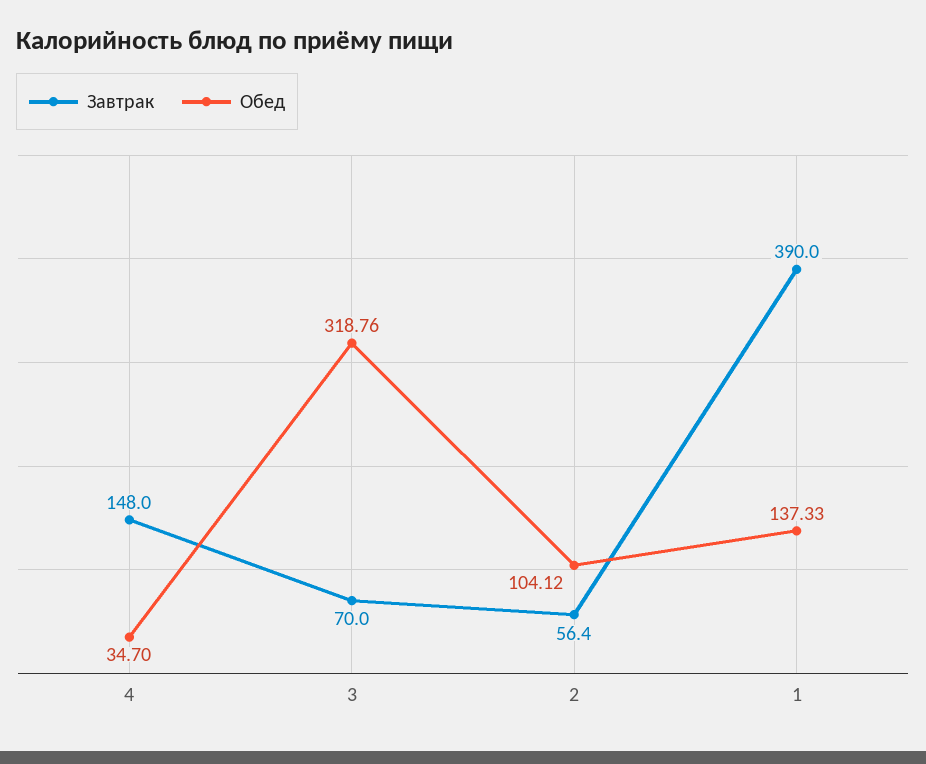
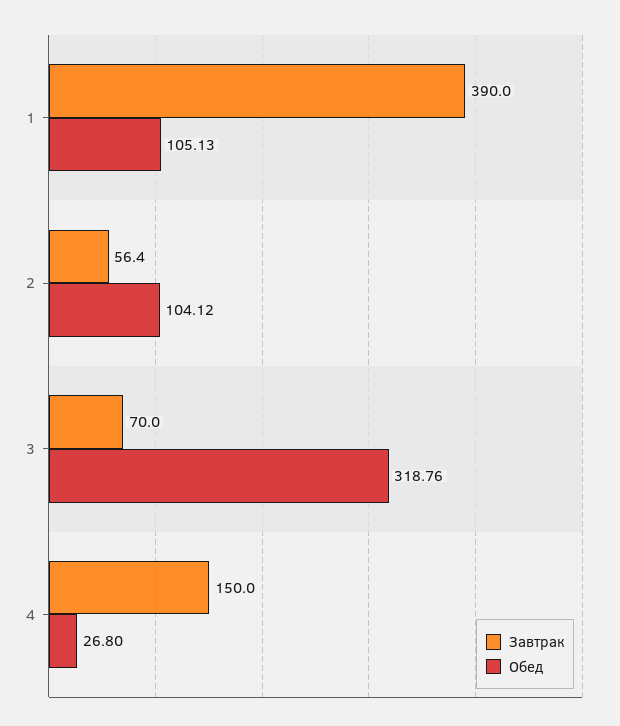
  {
    "Завтрак": {
-     "4": 148,
+     "4": 150,
      "3": 70,
      "2": 56.4,
      "1": 390
    },
    "Обед": {
-     "4": 34.7,
+     "4": 26.8,
      "3": 318.76,
      "2": 104.12,
-     "1": 137.33
+     "1": 105.13
    }
  }

